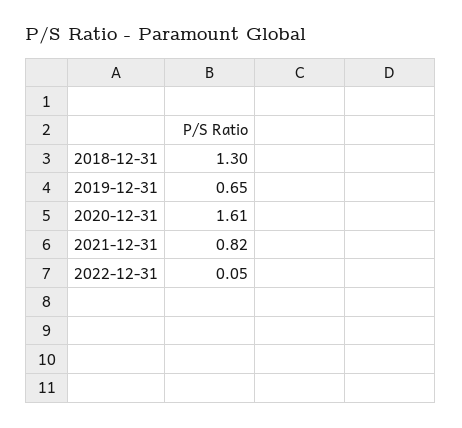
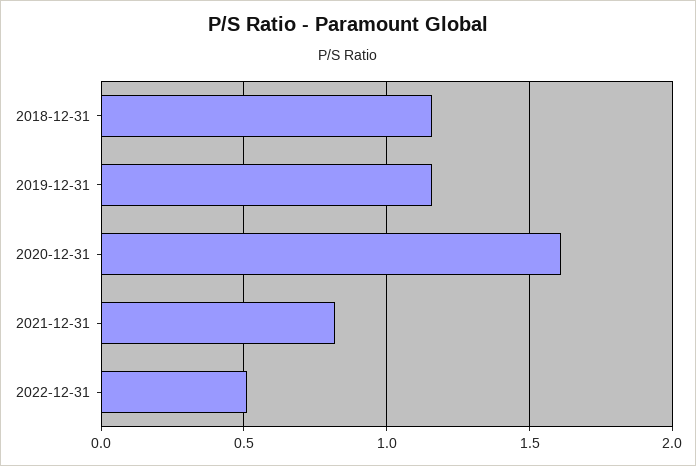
  {
-   "2018-12-31": 1.3,
+   "2018-12-31": 1.15,
-   "2019-12-31": 0.65,
+   "2019-12-31": 1.15,
    "2020-12-31": 1.61,
    "2021-12-31": 0.82,
-   "2022-12-31": 0.05
+   "2022-12-31": 0.5
  }

